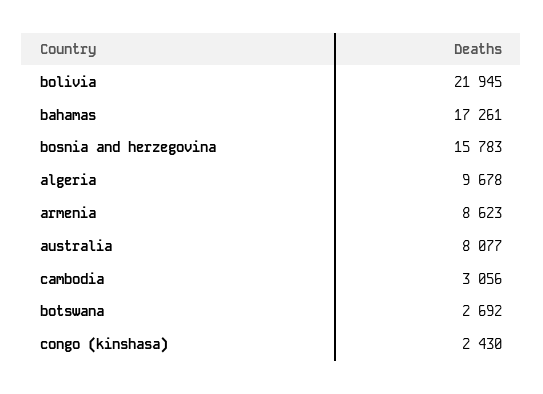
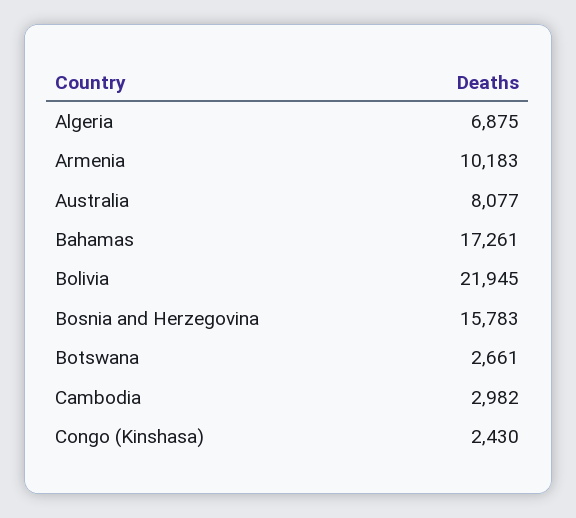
  {
    "bolivia": 21945,
    "bahamas": 17261,
    "bosnia and herzegovina": 15783,
-   "algeria": 9678,
+   "algeria": 6875,
-   "armenia": 8623,
+   "armenia": 10183,
    "australia": 8077,
-   "cambodia": 3056,
+   "cambodia": 2982,
-   "botswana": 2692,
+   "botswana": 2661,
    "congo (kinshasa)": 2430
  }

